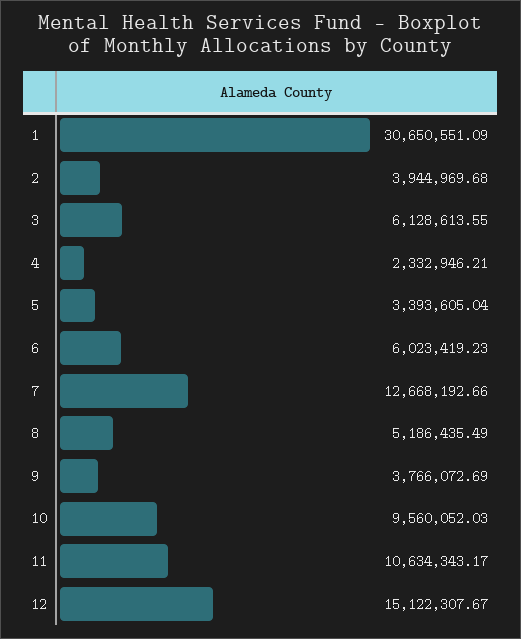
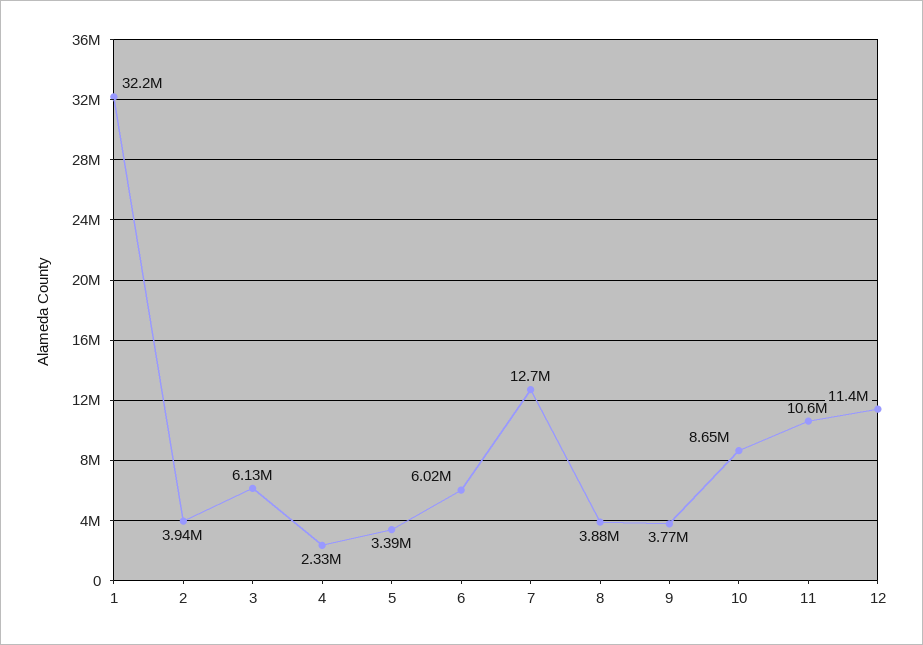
  {
-   "1": 30650551.09,
+   "1": 32200000,
    "2": 3944969.68,
    "3": 6128613.55,
    "4": 2332946.21,
    "5": 3393605.04,
    "6": 6023419.23,
    "7": 12668192.66,
-   "8": 5186435.49,
+   "8": 3880000,
    "9": 3766072.69,
-   "10": 9560052.03,
+   "10": 8650000,
    "11": 10634343.17,
-   "12": 15122307.67
+   "12": 11400000
  }

